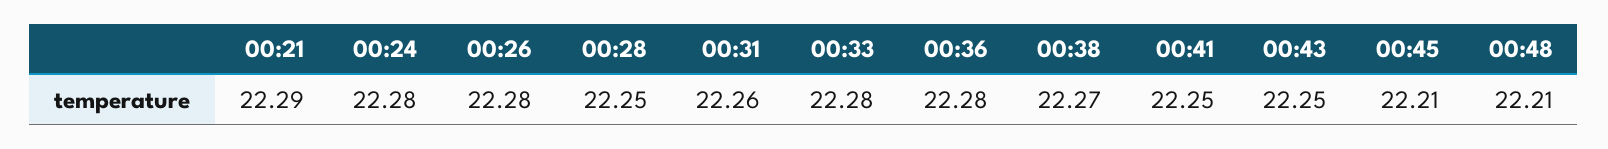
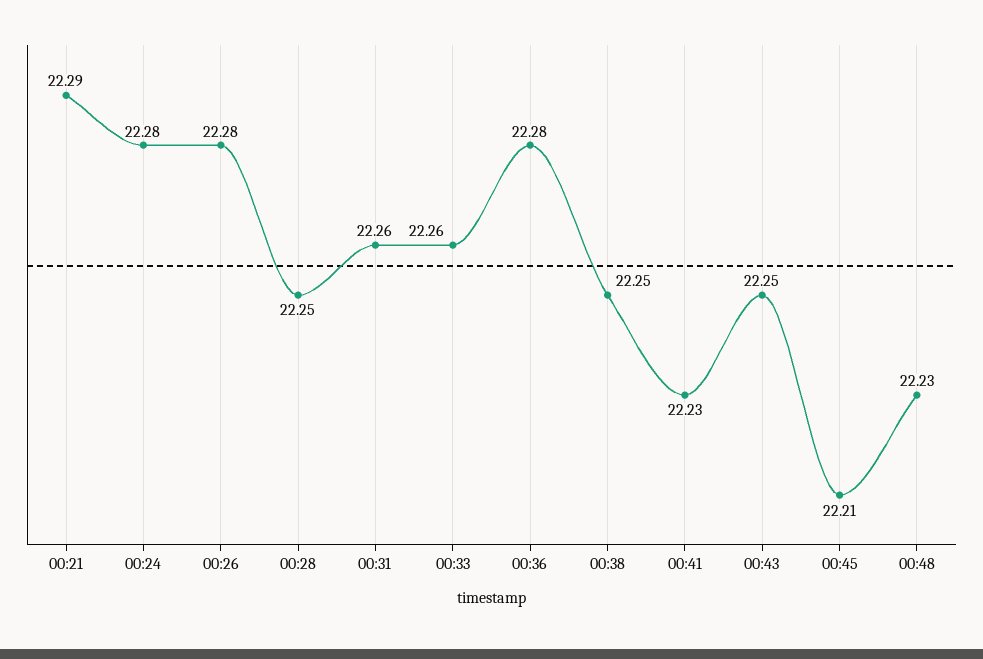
  {
    "00:21": 22.29,
    "00:24": 22.28,
    "00:26": 22.28,
    "00:28": 22.25,
    "00:31": 22.26,
-   "00:33": 22.28,
+   "00:33": 22.26,
    "00:36": 22.28,
-   "00:38": 22.27,
+   "00:38": 22.25,
-   "00:41": 22.25,
+   "00:41": 22.23,
    "00:43": 22.25,
    "00:45": 22.21,
-   "00:48": 22.21
+   "00:48": 22.23
  }

